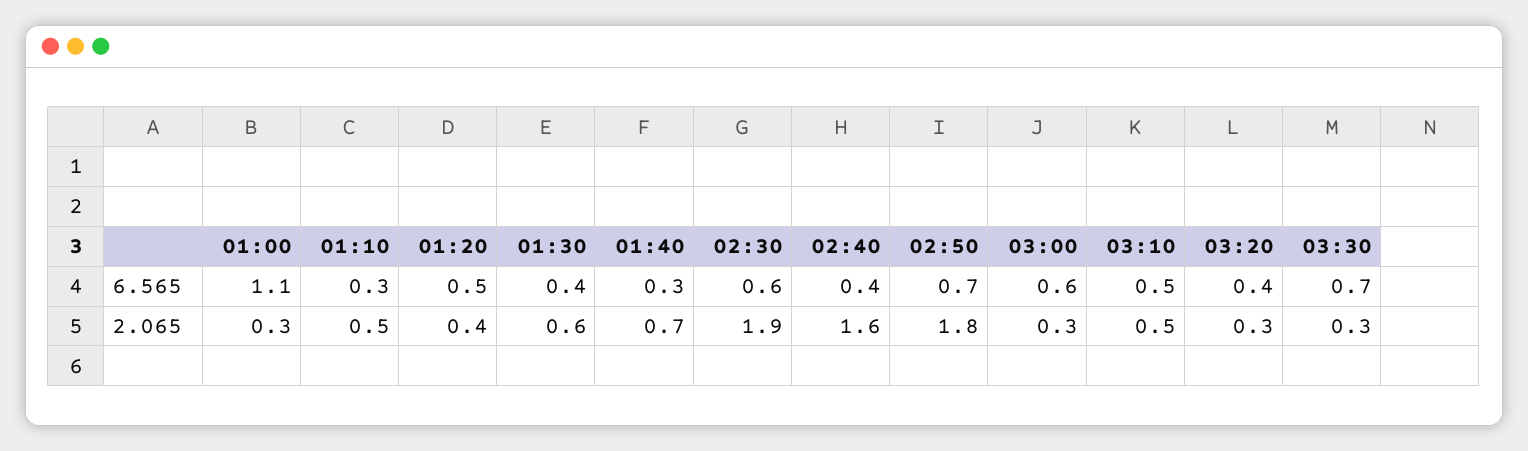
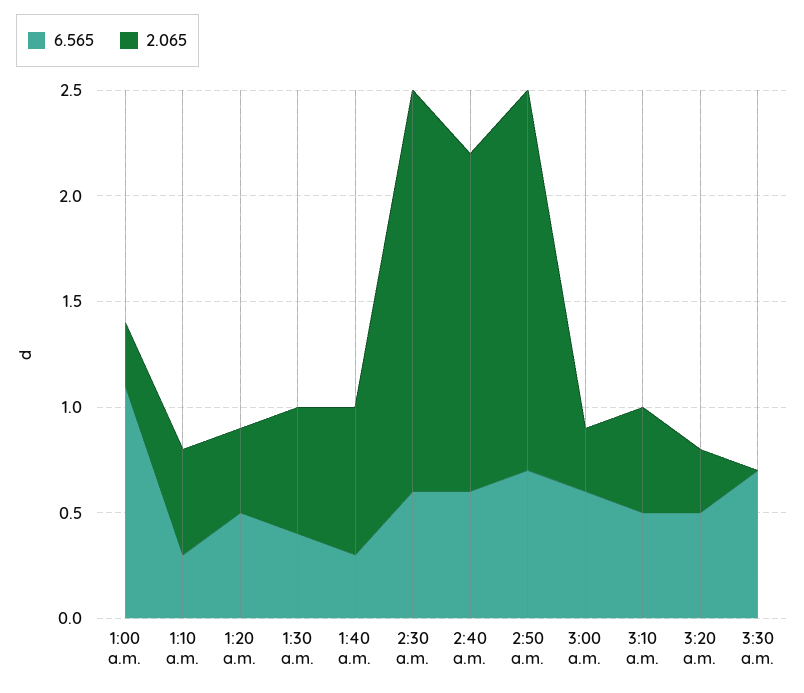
  {
    "6.565": {
      "01:00": 1.1,
      "01:10": 0.3,
      "01:20": 0.5,
      "01:30": 0.4,
      "01:40": 0.3,
      "02:30": 0.6,
-     "02:40": 0.4,
+     "02:40": 0.6,
      "02:50": 0.7,
      "03:00": 0.6,
      "03:10": 0.5,
-     "03:20": 0.4,
+     "03:20": 0.5,
      "03:30": 0.7
    },
    "2.065": {
      "01:00": 0.3,
      "01:10": 0.5,
      "01:20": 0.4,
      "01:30": 0.6,
      "01:40": 0.7,
      "02:30": 1.9,
      "02:40": 1.6,
      "02:50": 1.8,
      "03:00": 0.3,
      "03:10": 0.5,
      "03:20": 0.3,
-     "03:30": 0.3
+     "03:30": 0
    }
  }

